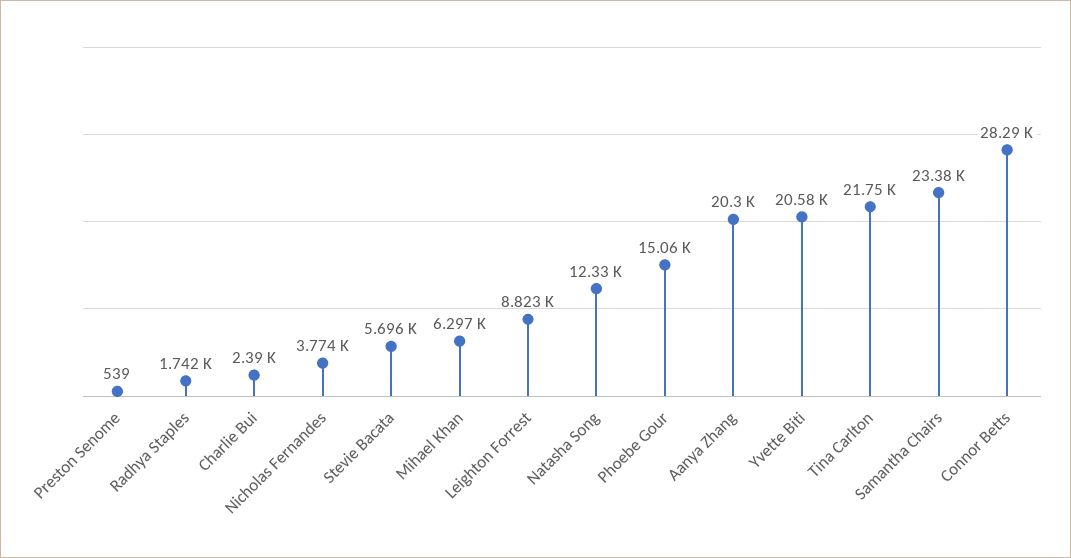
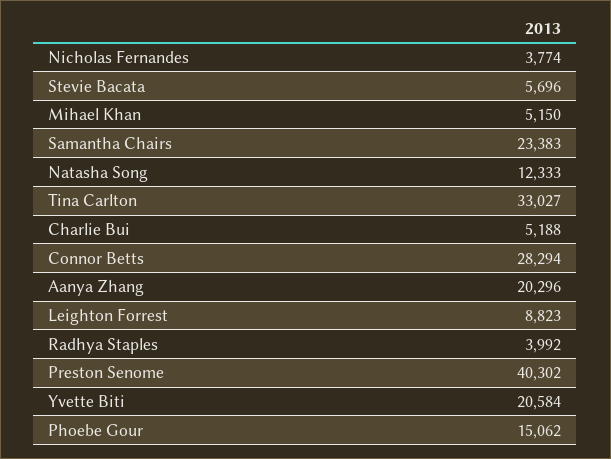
  {
-   "Preston Senome": 539,
+   "Preston Senome": 40302,
-   "Radhya Staples": 1742,
+   "Radhya Staples": 3992,
-   "Charlie Bui": 2390,
+   "Charlie Bui": 5188,
    "Nicholas Fernandes": 3774,
    "Stevie Bacata": 5696,
-   "Mihael Khan": 6297,
+   "Mihael Khan": 5150,
    "Leighton Forrest": 8823,
    "Natasha Song": 12333,
    "Phoebe Gour": 15062,
    "Aanya Zhang": 20296,
    "Yvette Biti": 20584,
-   "Tina Carlton": 21750,
+   "Tina Carlton": 33027,
    "Samantha Chairs": 23383,
    "Connor Betts": 28294
  }

